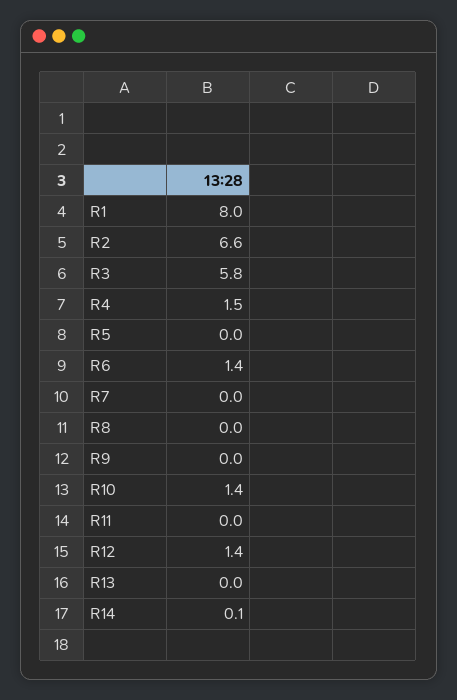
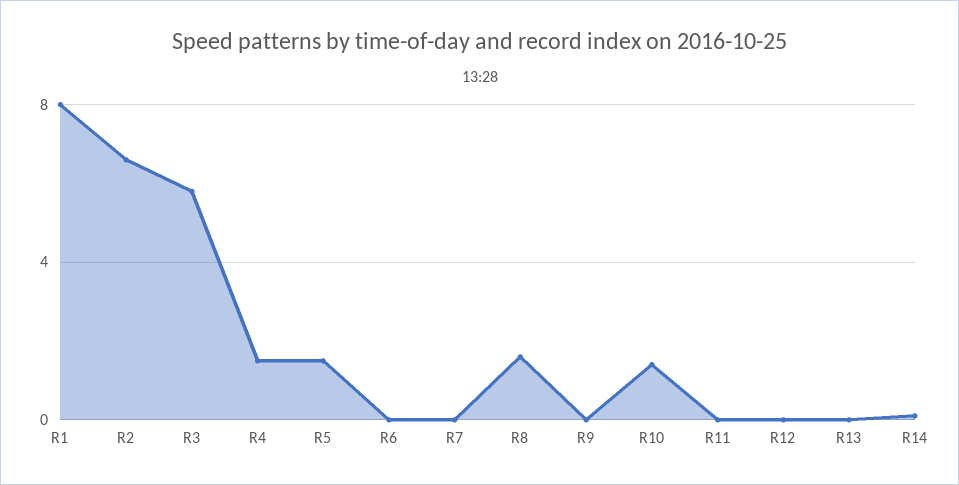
  {
    "R1": 8,
    "R2": 6.6,
    "R3": 5.8,
    "R4": 1.5,
-   "R5": 0,
+   "R5": 1.5,
-   "R6": 1.4,
+   "R6": 0,
    "R7": 0,
-   "R8": 0,
+   "R8": 1.5,
    "R9": 0,
    "R10": 1.4,
    "R11": 0,
-   "R12": 1.4,
+   "R12": 0,
    "R13": 0,
    "R14": 0.1
  }

